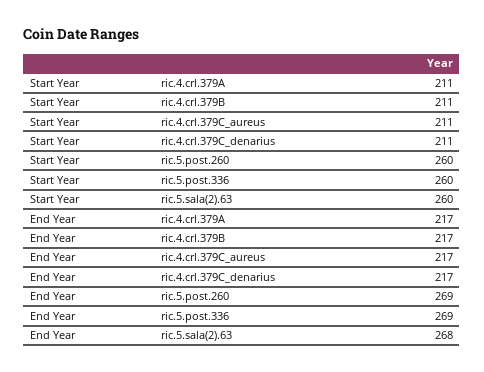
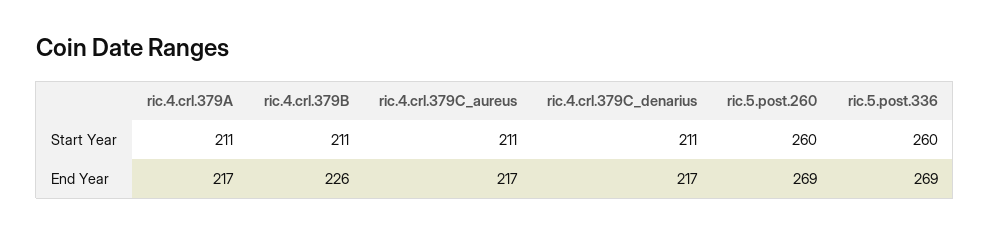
  {
    "Start Year": {
      "ric.4.crl.379A": 211,
      "ric.4.crl.379B": 211,
      "ric.4.crl.379C_aureus": 211,
      "ric.4.crl.379C_denarius": 211,
      "ric.5.post.260": 260,
-     "ric.5.post.336": 260,
+     "ric.5.post.336": 260
-     "ric.5.sala(2).63": 260
    },
    "End Year": {
      "ric.4.crl.379A": 217,
-     "ric.4.crl.379B": 217,
+     "ric.4.crl.379B": 226,
      "ric.4.crl.379C_aureus": 217,
      "ric.4.crl.379C_denarius": 217,
      "ric.5.post.260": 269,
-     "ric.5.post.336": 269,
+     "ric.5.post.336": 269
-     "ric.5.sala(2).63": 268
    }
  }

